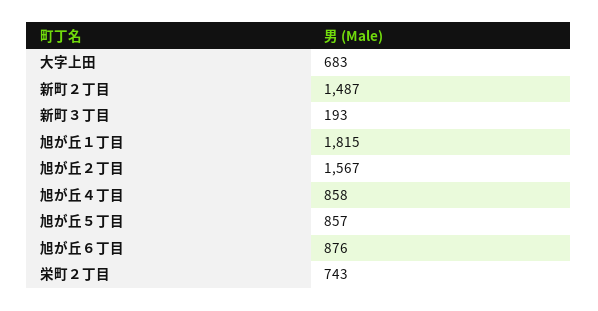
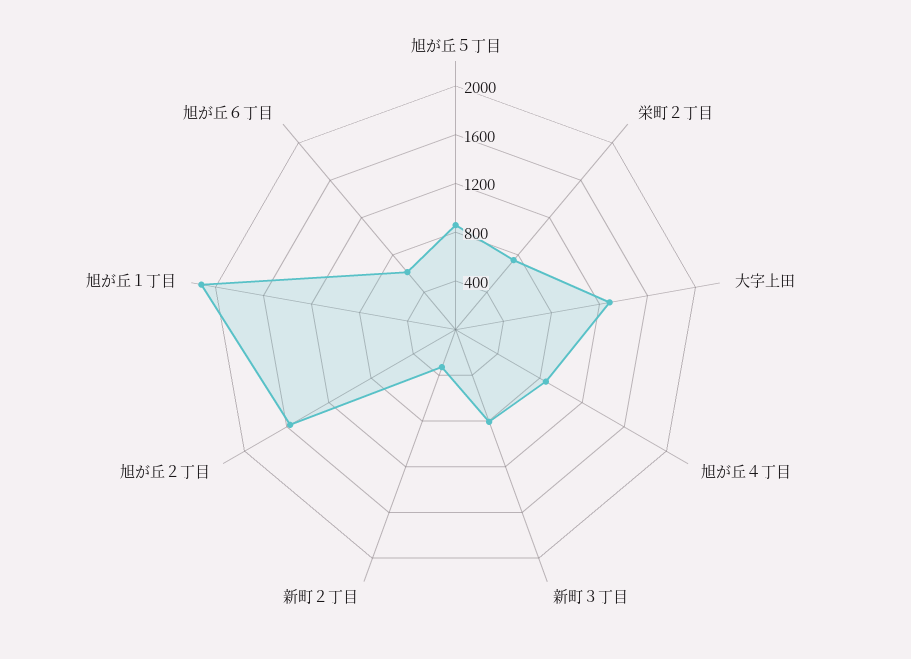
  {
-   "大字上田": 683,
+   "大字上田": 1300,
-   "新町２丁目": 1487,
+   "新町２丁目": 300,
-   "新町３丁目": 193,
+   "新町３丁目": 800,
-   "旭が丘１丁目": 1815,
+   "旭が丘１丁目": 2100,
    "旭が丘２丁目": 1567,
    "旭が丘４丁目": 858,
    "旭が丘５丁目": 857,
-   "旭が丘６丁目": 876,
+   "旭が丘６丁目": 600,
    "栄町２丁目": 743
  }

